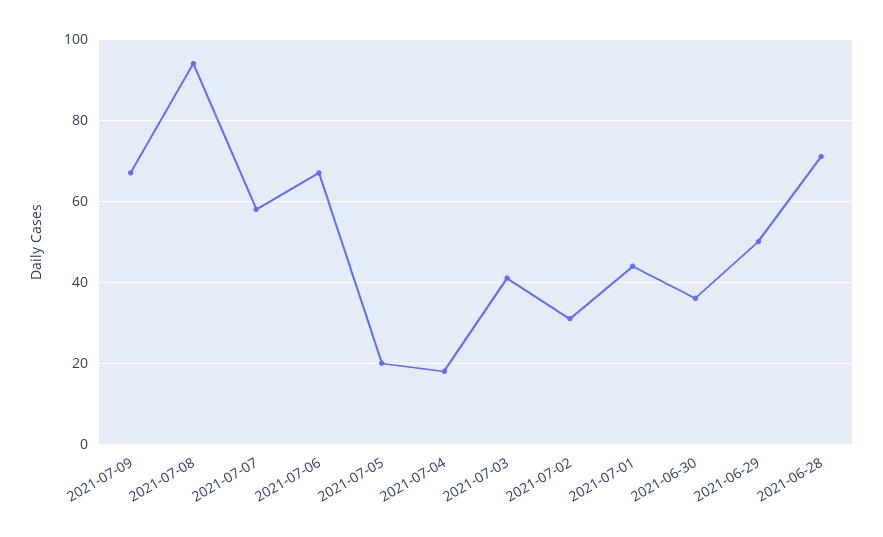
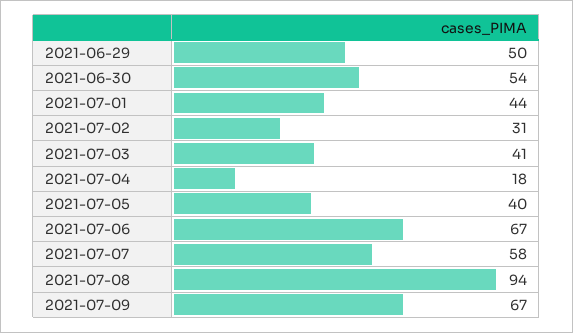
  {
    "2021-07-09": 67,
    "2021-07-08": 94,
    "2021-07-07": 58,
    "2021-07-06": 67,
-   "2021-07-05": 20,
+   "2021-07-05": 40,
    "2021-07-04": 18,
    "2021-07-03": 41,
    "2021-07-02": 31,
    "2021-07-01": 44,
-   "2021-06-30": 35,
+   "2021-06-30": 54,
-   "2021-06-29": 50,
+   "2021-06-29": 50
-   "2021-06-28": 70
  }

